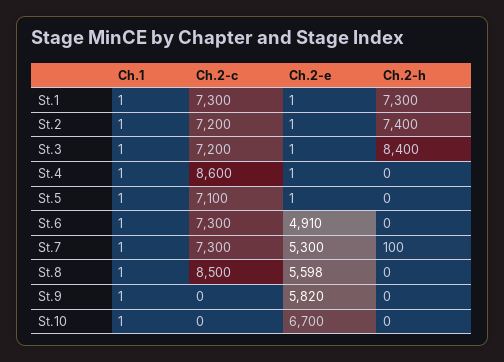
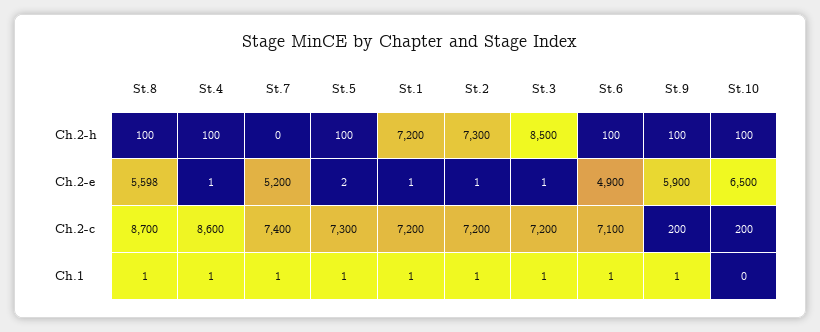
  {
    "Ch.1": {
      "St.1": 1,
      "St.2": 1,
      "St.3": 1,
      "St.4": 1,
      "St.5": 1,
      "St.6": 1,
      "St.7": 1,
      "St.8": 1,
      "St.9": 1,
-     "St.10": 1
+     "St.10": 0
    },
    "Ch.2-c": {
-     "St.1": 7300,
+     "St.1": 7200,
      "St.2": 7200,
      "St.3": 7200,
      "St.4": 8600,
-     "St.5": 7100,
+     "St.5": 7300,
-     "St.6": 7300,
+     "St.6": 7100,
-     "St.7": 7300,
+     "St.7": 7400,
-     "St.8": 8500,
+     "St.8": 8700,
-     "St.9": 0,
+     "St.9": 200,
-     "St.10": 0
+     "St.10": 200
    },
    "Ch.2-e": {
      "St.1": 1,
      "St.2": 1,
      "St.3": 1,
      "St.4": 1,
-     "St.5": 1,
+     "St.5": 2,
-     "St.6": 4910,
+     "St.6": 4900,
-     "St.7": 5300,
+     "St.7": 5200,
      "St.8": 5598,
-     "St.9": 5820,
+     "St.9": 5900,
-     "St.10": 6700
+     "St.10": 6500
    },
    "Ch.2-h": {
-     "St.1": 7300,
+     "St.1": 7200,
-     "St.2": 7400,
+     "St.2": 7300,
-     "St.3": 8400,
+     "St.3": 8500,
-     "St.4": 0,
+     "St.4": 100,
-     "St.5": 0,
+     "St.5": 100,
-     "St.6": 0,
+     "St.6": 100,
-     "St.7": 100,
+     "St.7": 0,
-     "St.8": 0,
+     "St.8": 100,
-     "St.9": 0,
+     "St.9": 100,
-     "St.10": 0
+     "St.10": 100
    }
  }

